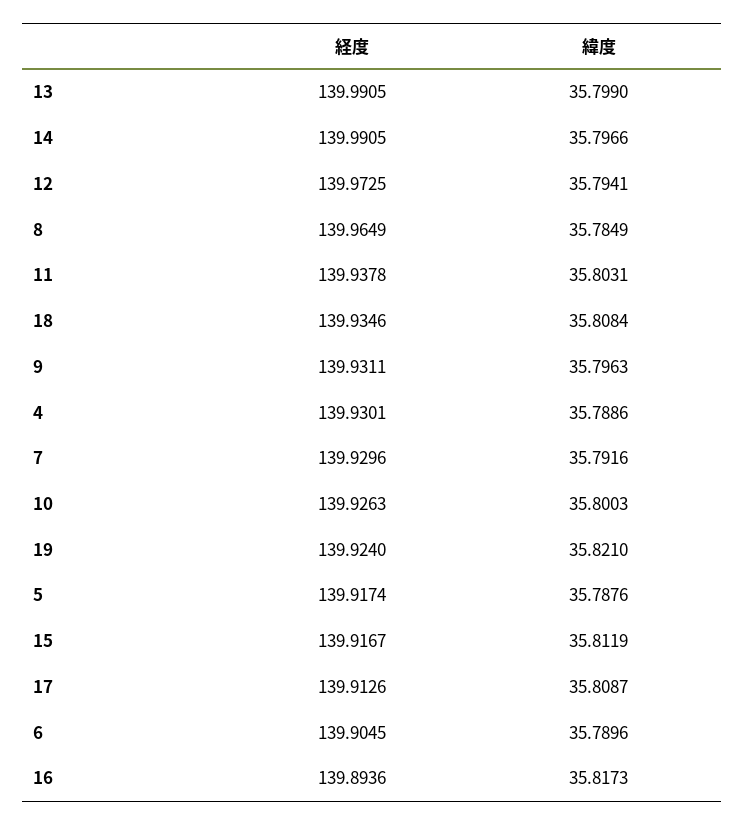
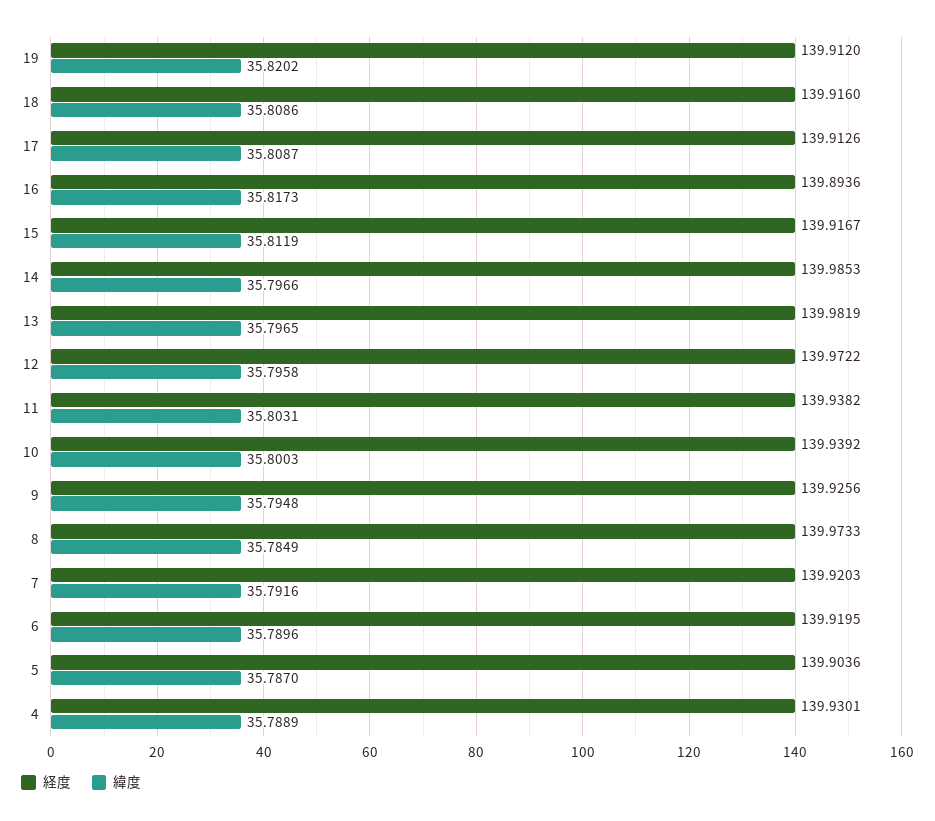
  {
    "経度": {
-     "13": 139.9905,
+     "13": 139.9819,
-     "14": 139.9905,
+     "14": 139.9853,
-     "12": 139.9725,
+     "12": 139.9722,
-     "8": 139.9649,
+     "8": 139.9733,
-     "11": 139.9378,
+     "11": 139.9382,
-     "18": 139.9346,
+     "18": 139.916,
-     "9": 139.9311,
+     "9": 139.9256,
      "4": 139.9301,
-     "7": 139.9296,
+     "7": 139.9203,
-     "10": 139.9263,
+     "10": 139.9392,
-     "19": 139.924,
+     "19": 139.912,
-     "5": 139.9174,
+     "5": 139.9036,
      "15": 139.9167,
      "17": 139.9126,
-     "6": 139.9045,
+     "6": 139.9195,
      "16": 139.8936
    },
    "緯度": {
-     "13": 35.799,
+     "13": 35.7965,
      "14": 35.7966,
-     "12": 35.7941,
+     "12": 35.7958,
      "8": 35.7849,
      "11": 35.8031,
-     "18": 35.8084,
+     "18": 35.8086,
-     "9": 35.7963,
+     "9": 35.7948,
-     "4": 35.7886,
+     "4": 35.7889,
      "7": 35.7916,
      "10": 35.8003,
-     "19": 35.821,
+     "19": 35.8202,
-     "5": 35.7876,
+     "5": 35.787,
      "15": 35.8119,
      "17": 35.8087,
      "6": 35.7896,
      "16": 35.8173
    }
  }

